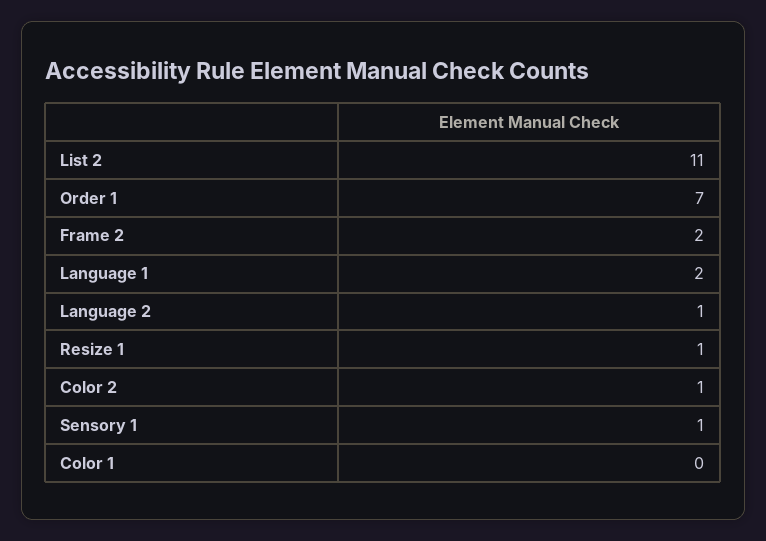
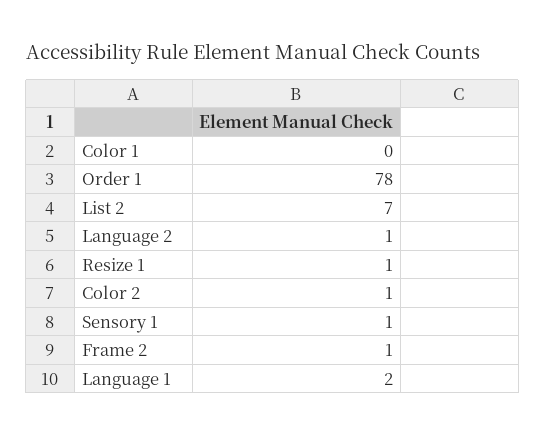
  {
-   "List 2": 11,
+   "List 2": 7,
-   "Order 1": 7,
+   "Order 1": 78,
-   "Frame 2": 2,
+   "Frame 2": 1,
    "Language 1": 2,
    "Language 2": 1,
    "Resize 1": 1,
    "Color 2": 1,
    "Sensory 1": 1,
    "Color 1": 0
  }

